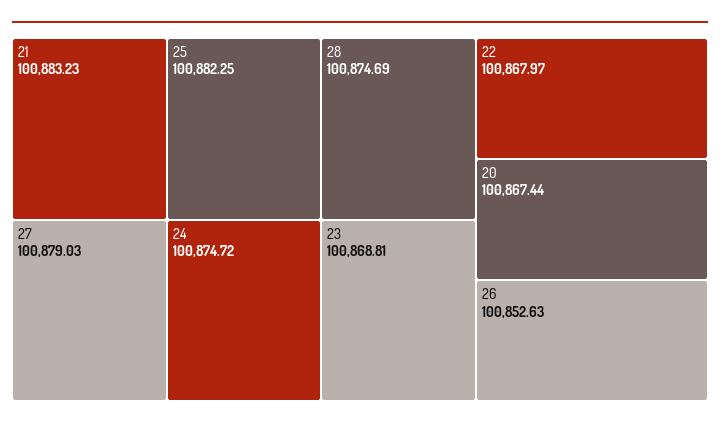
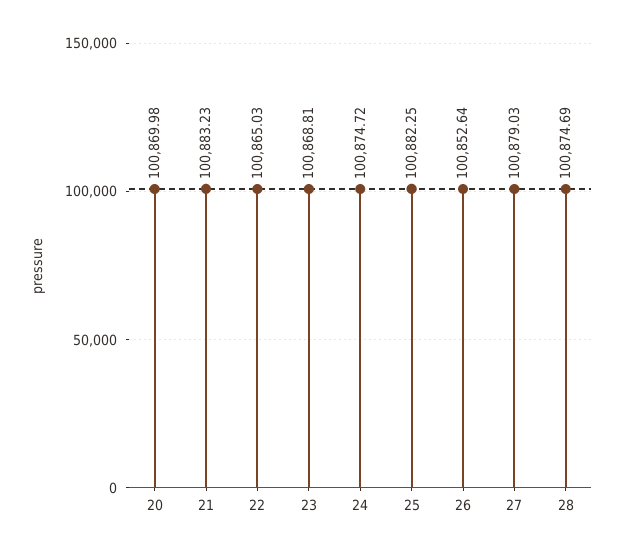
  {
    "21": 100883.23,
    "25": 100882.25,
    "27": 100879.03,
    "24": 100874.72,
    "28": 100874.69,
    "23": 100868.81,
-   "22": 100867.97,
+   "22": 100865.03,
-   "20": 100867.44,
+   "20": 100869.98,
-   "26": 100852.63
+   "26": 100852.64
  }

